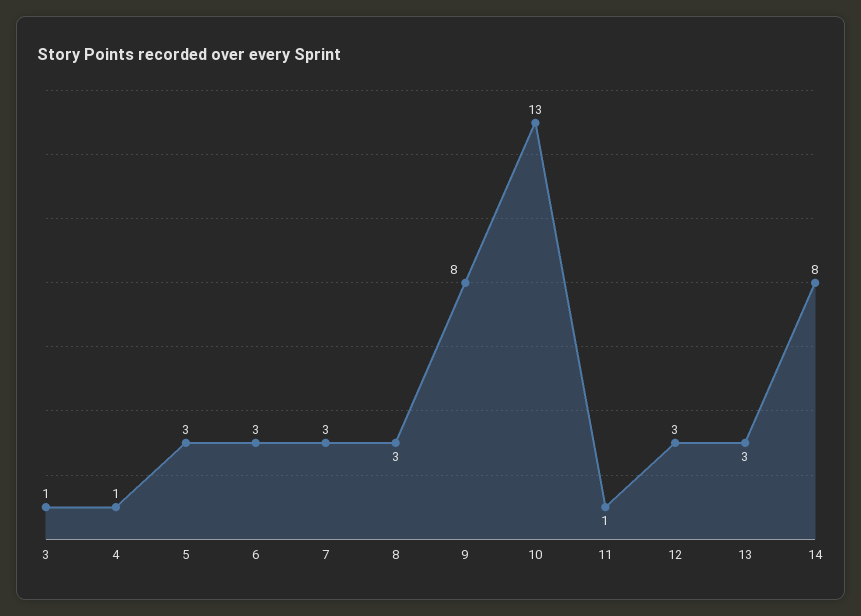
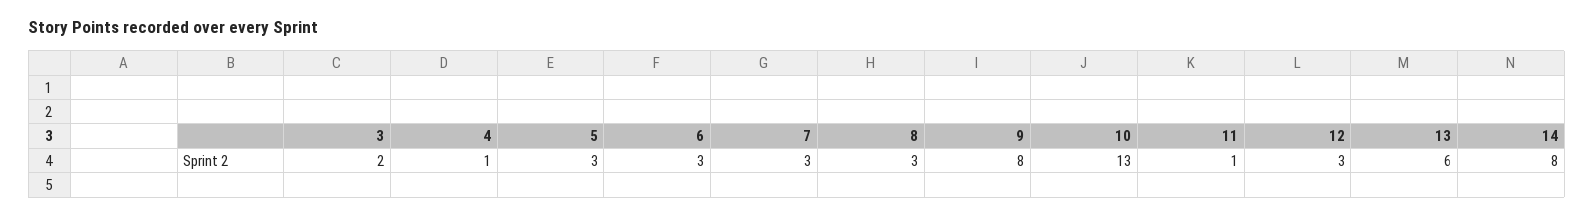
  {
-   "3": 1,
+   "3": 2,
    "4": 1,
    "5": 3,
    "6": 3,
    "7": 3,
    "8": 3,
    "9": 8,
    "10": 13,
    "11": 1,
    "12": 3,
-   "13": 3,
+   "13": 6,
    "14": 8
  }

